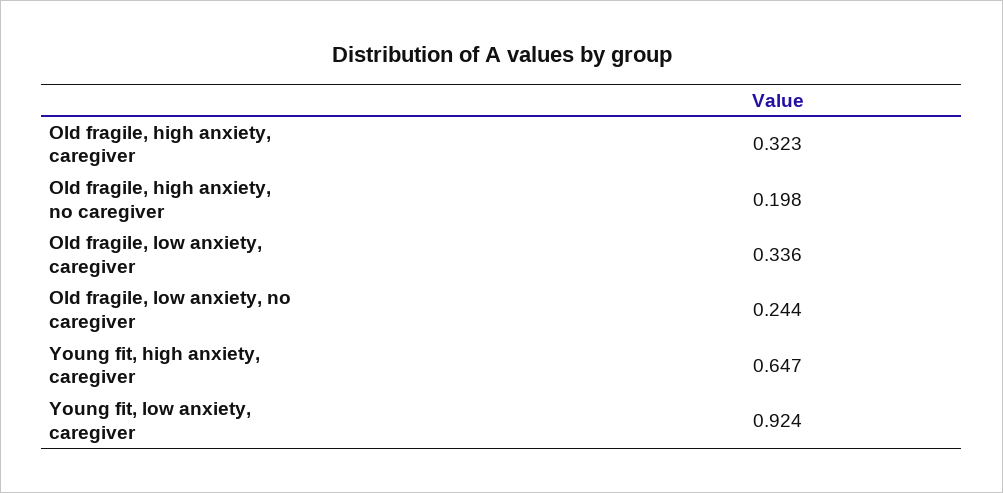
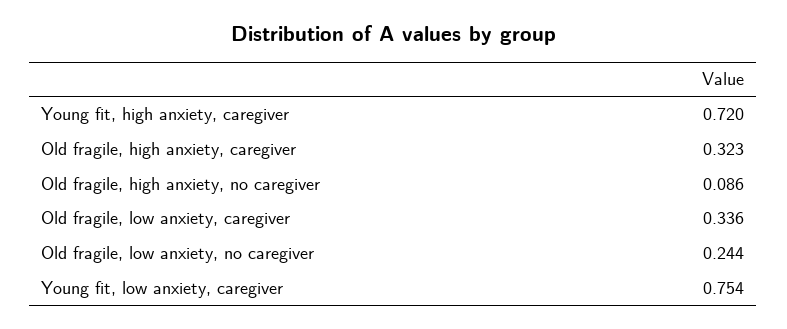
  {
    "Old fragile, high anxiety, caregiver": 0.323,
-   "Old fragile, high anxiety, no caregiver": 0.198,
+   "Old fragile, high anxiety, no caregiver": 0.086,
    "Old fragile, low anxiety, caregiver": 0.336,
    "Old fragile, low anxiety, no caregiver": 0.244,
-   "Young fit, high anxiety, caregiver": 0.647,
+   "Young fit, high anxiety, caregiver": 0.72,
-   "Young fit, low anxiety, caregiver": 0.924
+   "Young fit, low anxiety, caregiver": 0.754
  }

